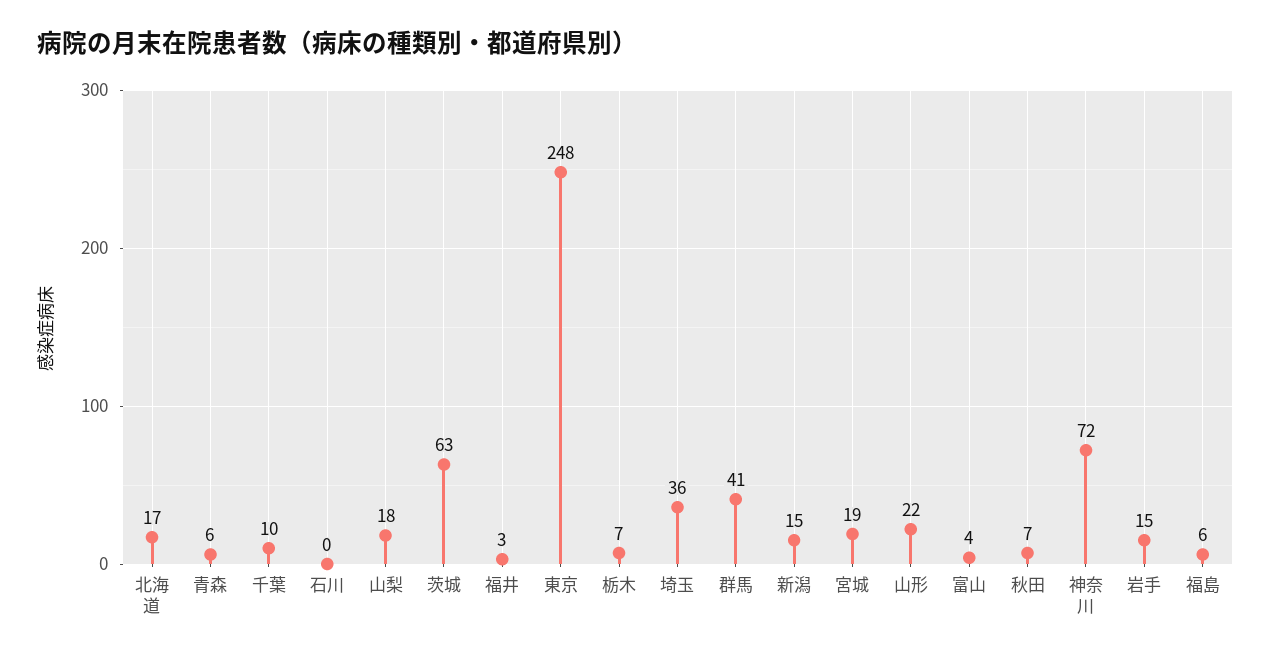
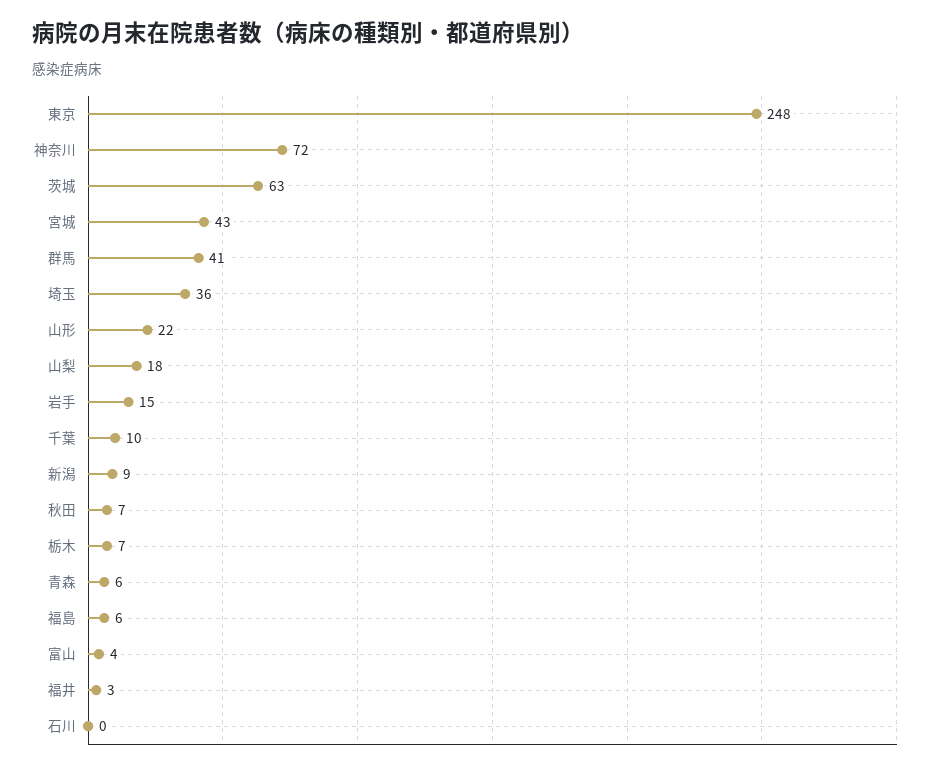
  {
-   "北海道": 17,
    "青森": 6,
    "千葉": 10,
    "石川": 0,
    "山梨": 18,
    "茨城": 63,
    "福井": 3,
    "東京": 248,
    "栃木": 7,
    "埼玉": 36,
    "群馬": 41,
-   "新潟": 15,
+   "新潟": 9,
-   "宮城": 19,
+   "宮城": 43,
    "山形": 22,
    "富山": 4,
    "秋田": 7,
    "神奈川": 72,
    "岩手": 15,
    "福島": 6
  }

